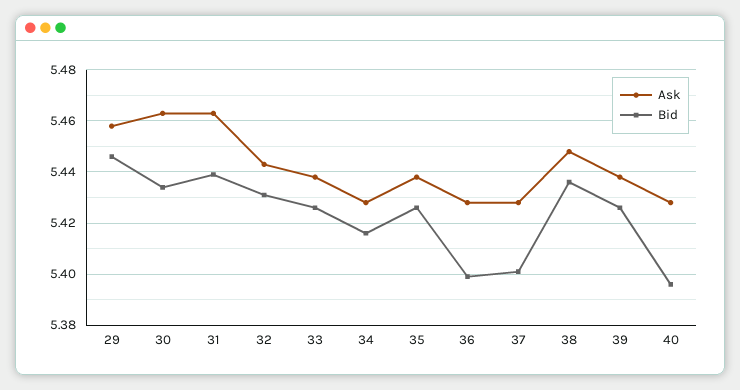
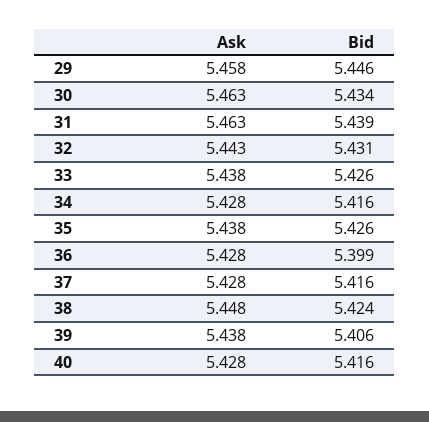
  {
    "Ask": {
      "29": 5.458,
      "30": 5.463,
      "31": 5.463,
      "32": 5.443,
      "33": 5.438,
      "34": 5.428,
      "35": 5.438,
      "36": 5.428,
      "37": 5.428,
      "38": 5.448,
      "39": 5.438,
      "40": 5.428
    },
    "Bid": {
      "29": 5.446,
      "30": 5.434,
      "31": 5.439,
      "32": 5.431,
      "33": 5.426,
      "34": 5.416,
      "35": 5.426,
      "36": 5.399,
-     "37": 5.4,
+     "37": 5.416,
-     "38": 5.435,
+     "38": 5.424,
-     "39": 5.425,
+     "39": 5.406,
-     "40": 5.395
+     "40": 5.416
    }
  }

